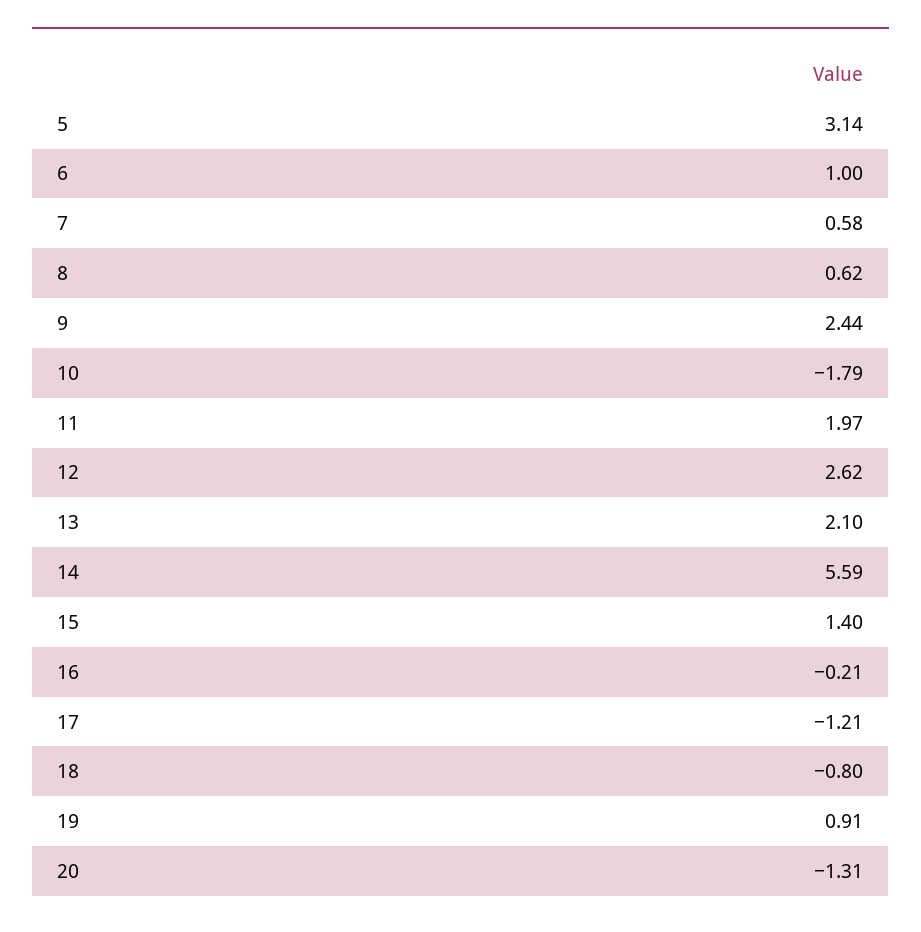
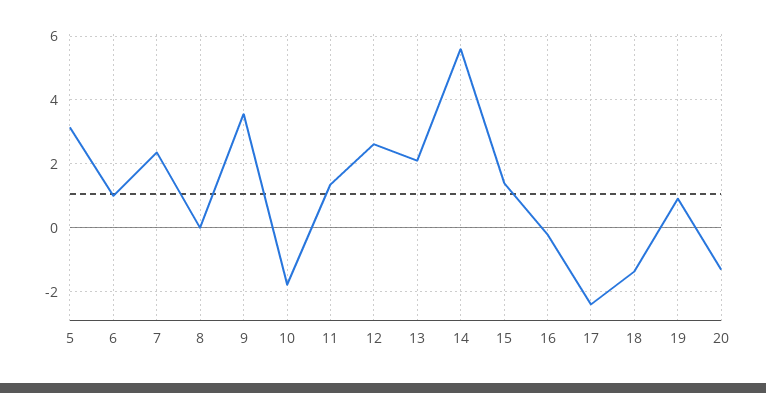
  {
    "5": 3.14,
    "6": 1,
-   "7": 0.58,
+   "7": 2.4,
-   "8": 0.62,
+   "8": 0,
-   "9": 2.44,
+   "9": 3.6,
    "10": -1.79,
-   "11": 1.97,
+   "11": 1.4,
    "12": 2.62,
    "13": 2.1,
    "14": 5.59,
    "15": 1.4,
    "16": -0.21,
-   "17": -1.21,
+   "17": -2.4,
-   "18": -0.8,
+   "18": -1.4,
    "19": 0.91,
    "20": -1.31
  }

